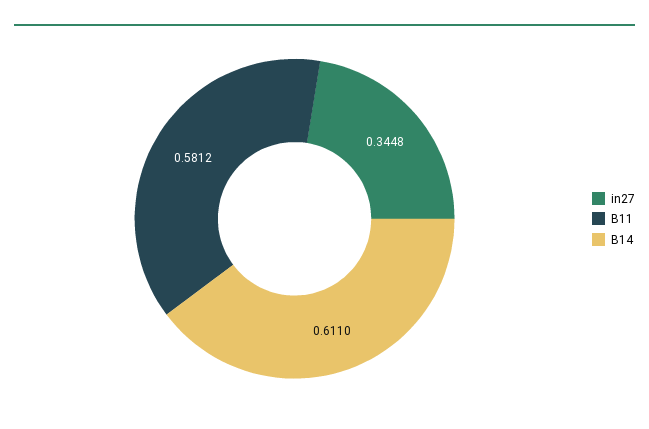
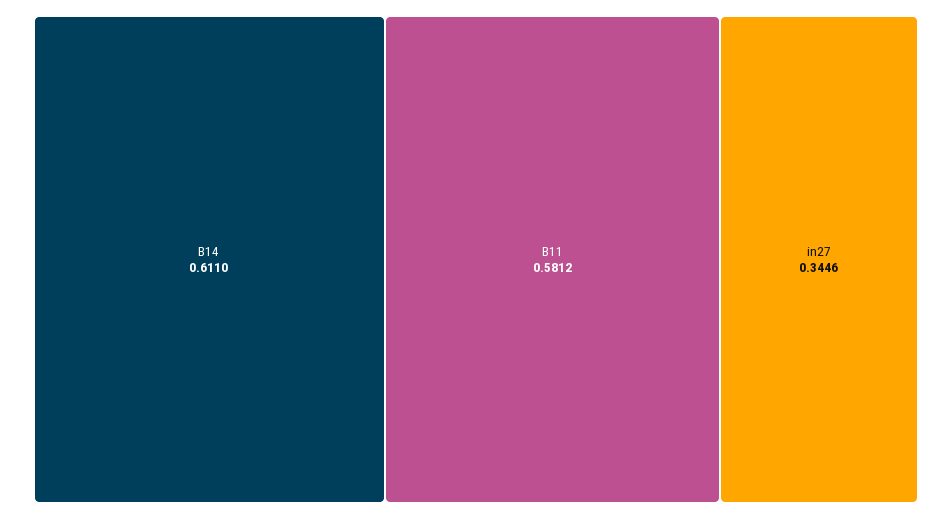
  {
-   "in27": 0.3448,
+   "in27": 0.3446,
    "B11": 0.5812,
    "B14": 0.611
  }

